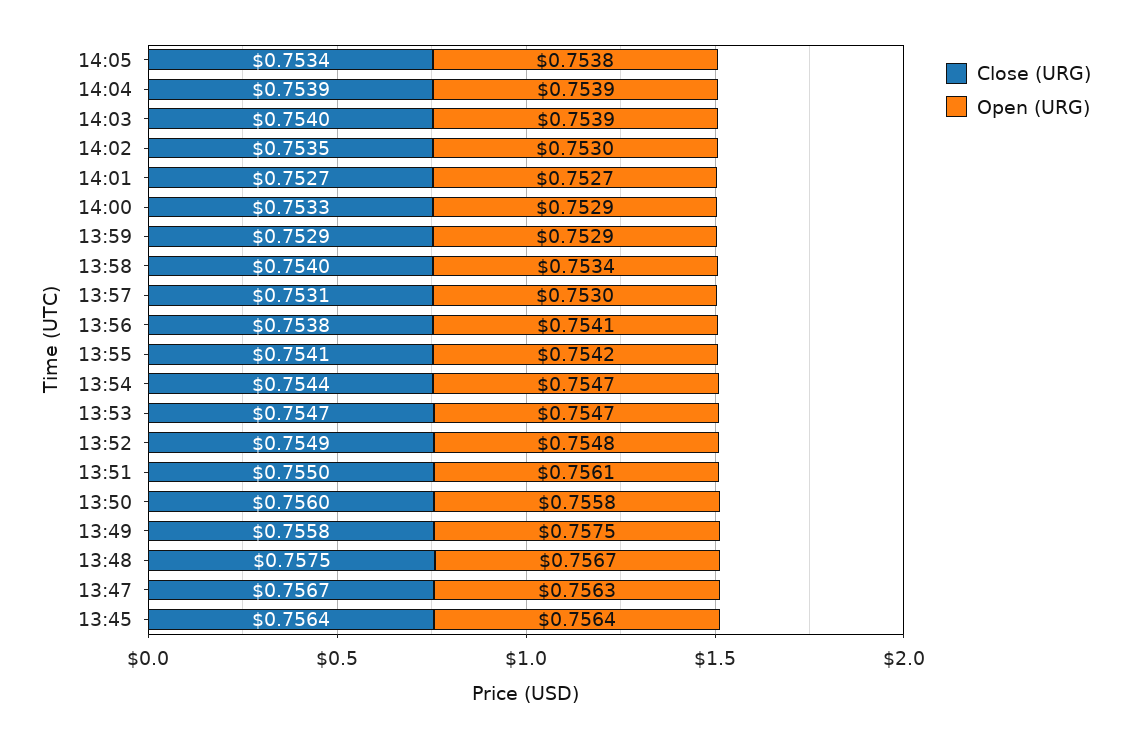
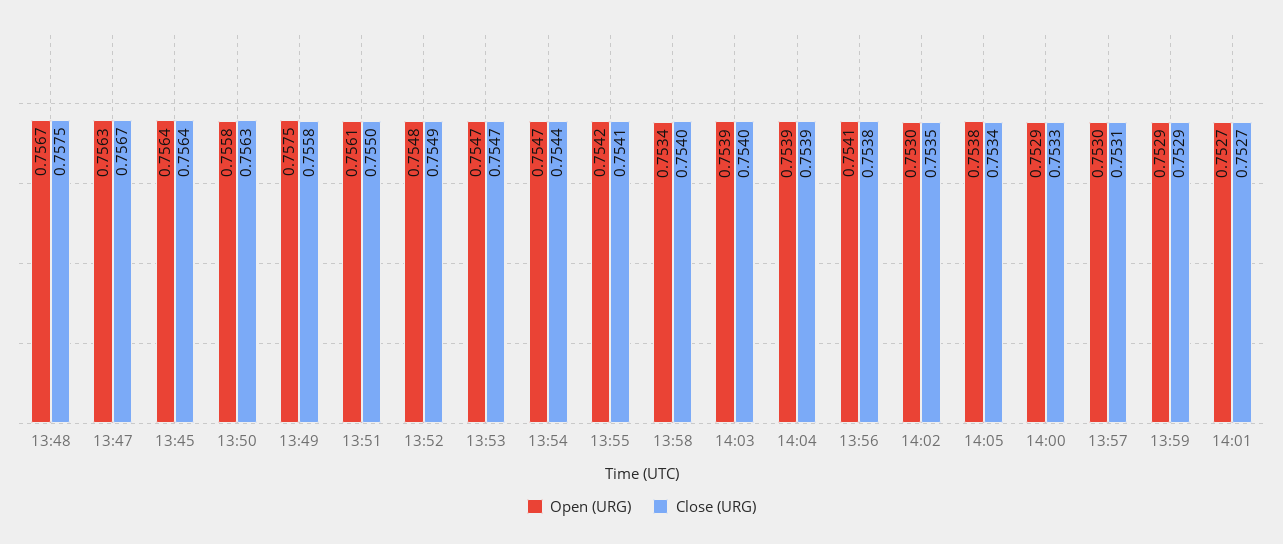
  {
    "Close (URG)": {
      "14:05": 0.7534,
      "14:04": 0.7539,
      "14:03": 0.754,
      "14:02": 0.7535,
      "14:01": 0.7527,
      "14:00": 0.7533,
      "13:59": 0.7529,
      "13:58": 0.754,
      "13:57": 0.7531,
      "13:56": 0.7538,
      "13:55": 0.7541,
      "13:54": 0.7544,
      "13:53": 0.7547,
      "13:52": 0.7549,
      "13:51": 0.755,
-     "13:50": 0.756,
+     "13:50": 0.7563,
      "13:49": 0.7558,
      "13:48": 0.7575,
      "13:47": 0.7567,
      "13:45": 0.7564
    },
    "Open (URG)": {
      "14:05": 0.7538,
      "14:04": 0.7539,
      "14:03": 0.7539,
      "14:02": 0.753,
      "14:01": 0.7527,
      "14:00": 0.7529,
      "13:59": 0.7529,
      "13:58": 0.7534,
      "13:57": 0.753,
      "13:56": 0.7541,
      "13:55": 0.7542,
      "13:54": 0.7547,
      "13:53": 0.7547,
      "13:52": 0.7548,
      "13:51": 0.7561,
      "13:50": 0.7558,
      "13:49": 0.7575,
      "13:48": 0.7567,
      "13:47": 0.7563,
      "13:45": 0.7564
    }
  }

